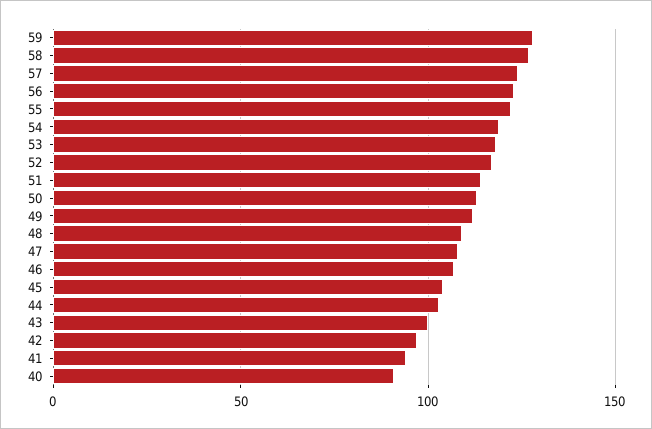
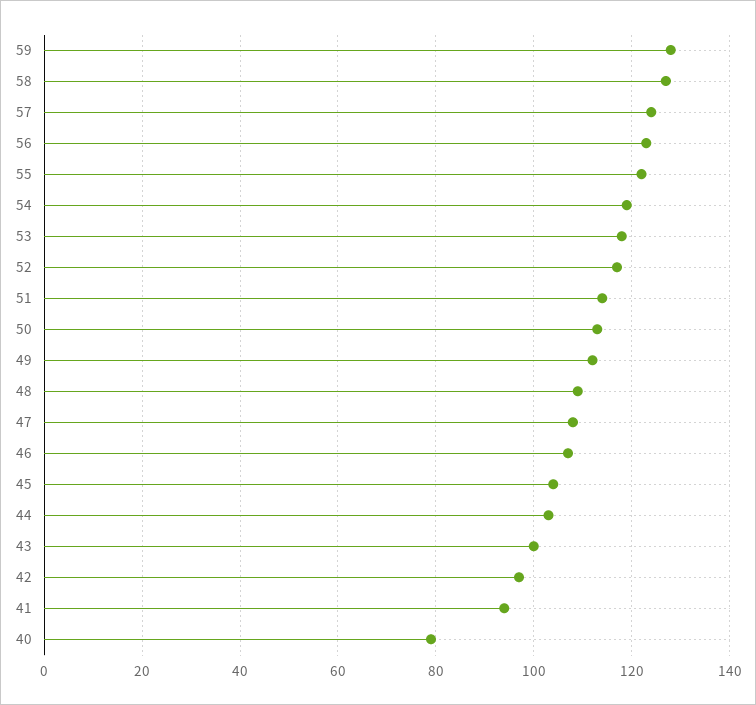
  {
    "59": 130,
    "58": 125,
    "57": 125,
    "56": 125,
    "55": 120,
    "54": 120,
    "53": 120,
    "52": 115,
    "51": 115,
    "50": 115,
    "49": 110,
    "48": 110,
    "47": 110,
    "46": 105,
    "45": 105,
    "44": 105,
    "43": 100,
    "42": 95,
    "41": 95,
-   "40": 90
+   "40": 80
  }

